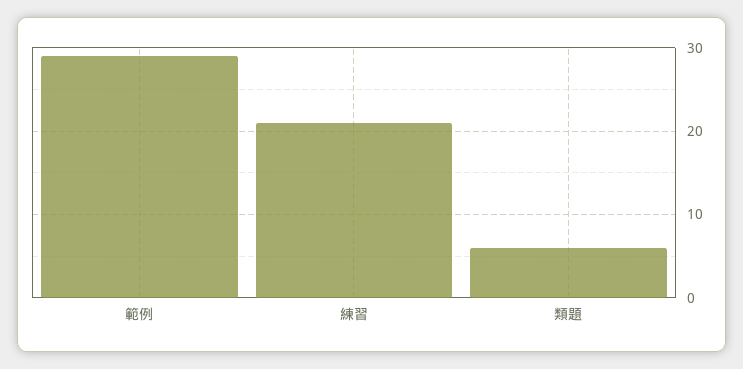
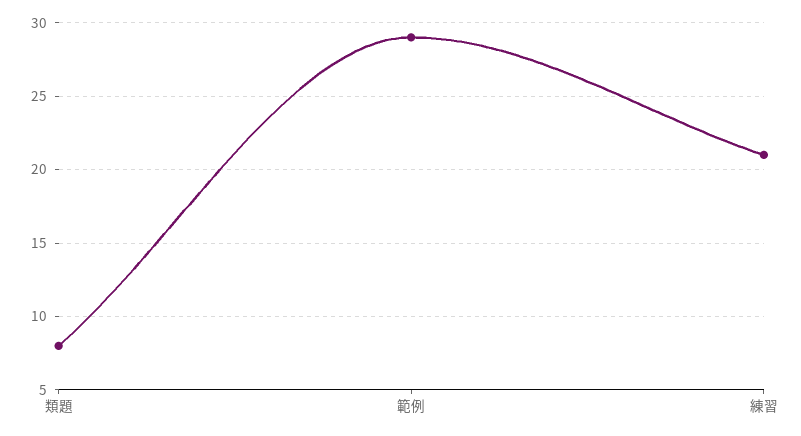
  {
    "範例": 29,
    "練習": 21,
-   "類題": 6
+   "類題": 8
  }

